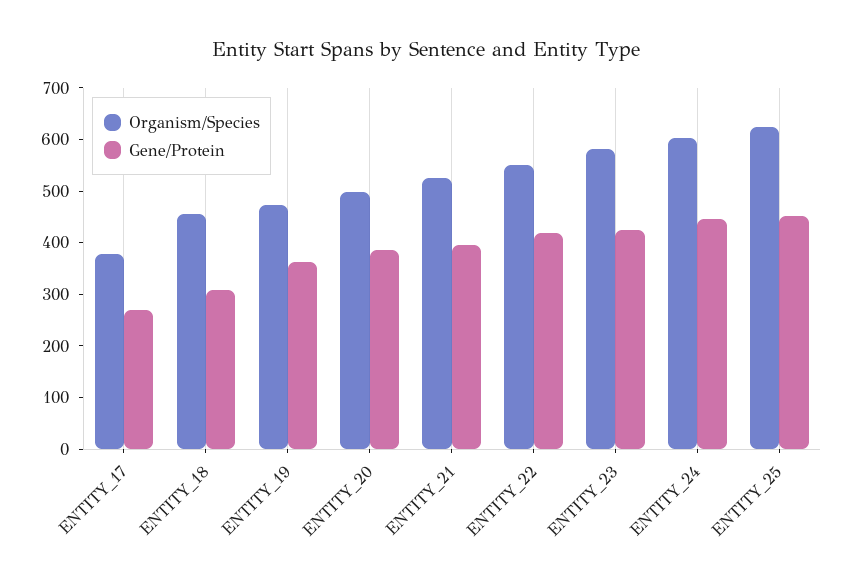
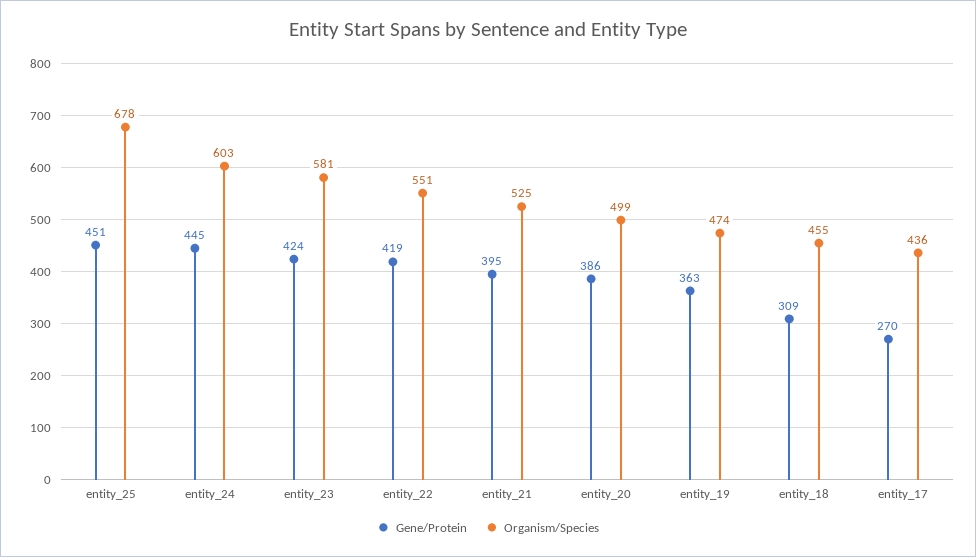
  {
    "Organism/Species": {
-     "ENTITY_17": 380,
+     "ENTITY_17": 436,
      "ENTITY_18": 455,
      "ENTITY_19": 474,
      "ENTITY_20": 499,
      "ENTITY_21": 525,
      "ENTITY_22": 551,
      "ENTITY_23": 581,
      "ENTITY_24": 603,
-     "ENTITY_25": 620
+     "ENTITY_25": 678
    },
    "Gene/Protein": {
      "ENTITY_17": 270,
      "ENTITY_18": 309,
      "ENTITY_19": 363,
      "ENTITY_20": 386,
      "ENTITY_21": 395,
      "ENTITY_22": 419,
      "ENTITY_23": 424,
      "ENTITY_24": 445,
      "ENTITY_25": 451
    }
  }

